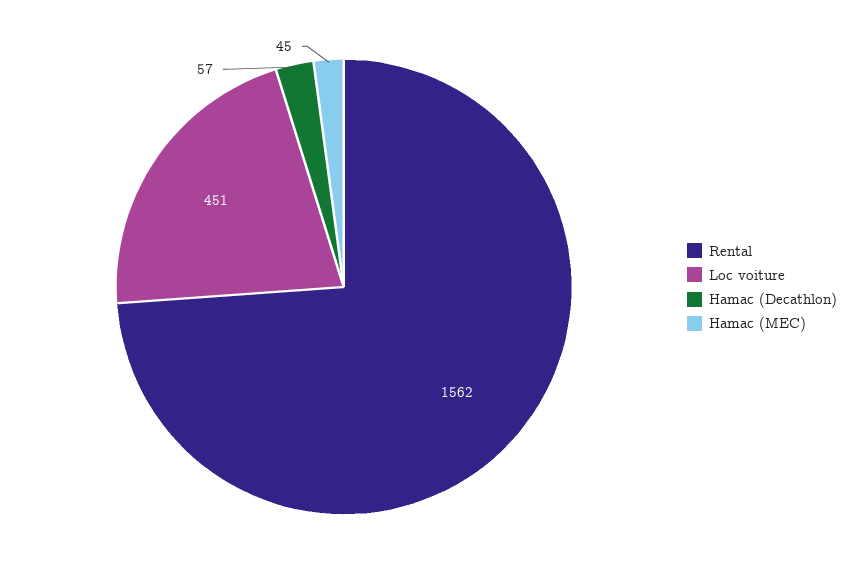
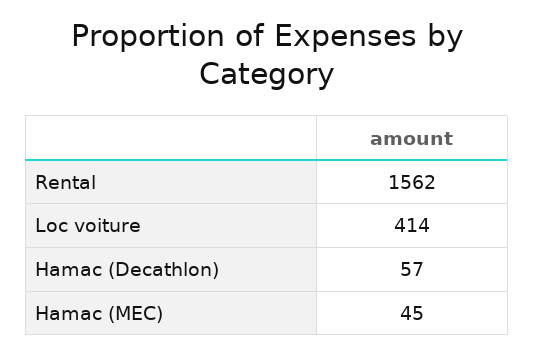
  {
    "Rental": 1562,
-   "Loc voiture": 451,
+   "Loc voiture": 414,
    "Hamac (Decathlon)": 57,
    "Hamac (MEC)": 45
  }

